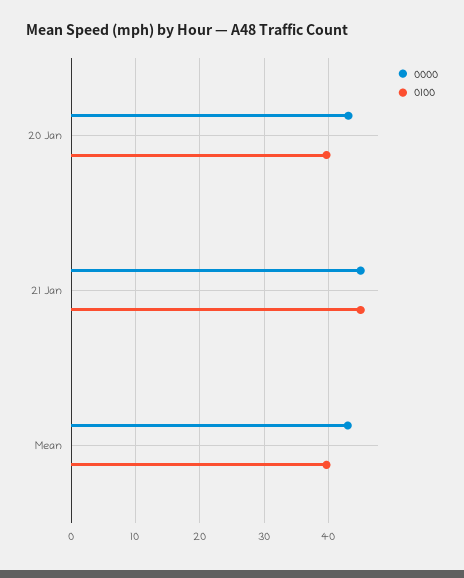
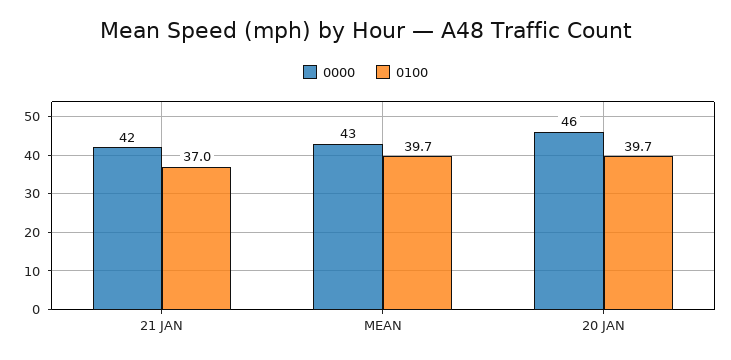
  {
    "0000": {
-     "20 Jan": 43,
+     "20 Jan": 46,
-     "21 Jan": 45,
+     "21 Jan": 42,
      "Mean": 43
    },
    "0100": {
      "20 Jan": 39.7,
-     "21 Jan": 45,
+     "21 Jan": 37,
      "Mean": 39.7
    }
  }

